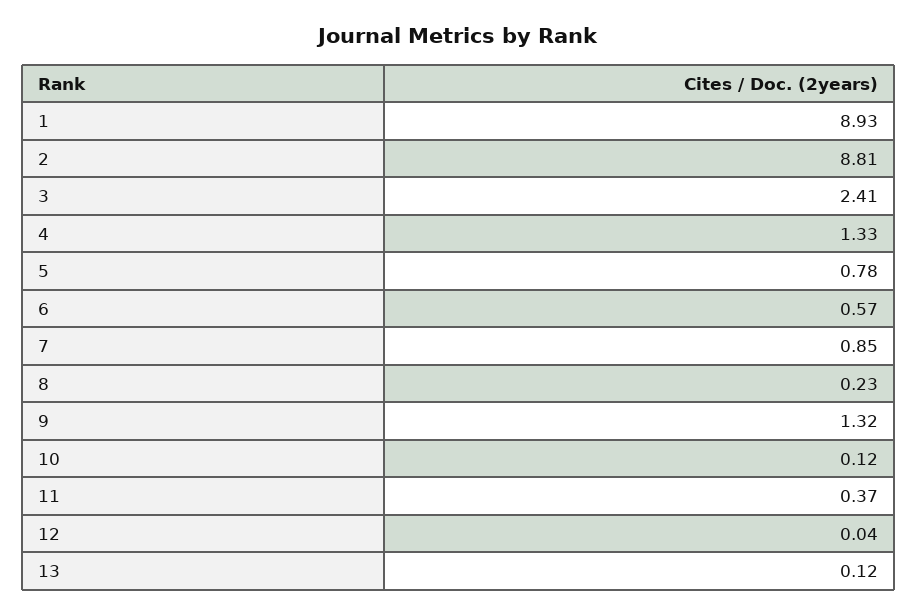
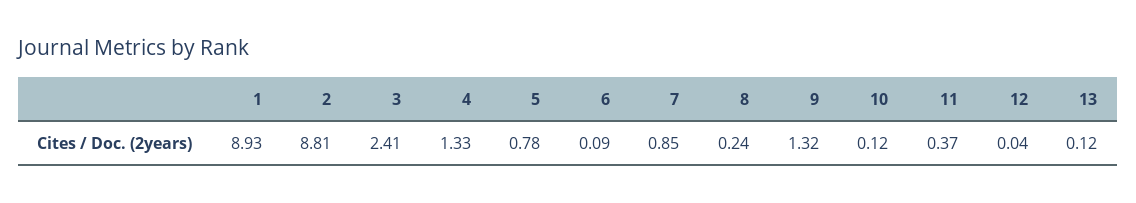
  {
    "1": 8.93,
    "2": 8.81,
    "3": 2.41,
    "4": 1.33,
    "5": 0.78,
-   "6": 0.57,
+   "6": 0.09,
    "7": 0.85,
-   "8": 0.23,
+   "8": 0.24,
    "9": 1.32,
    "10": 0.12,
    "11": 0.37,
    "12": 0.04,
    "13": 0.12
  }

